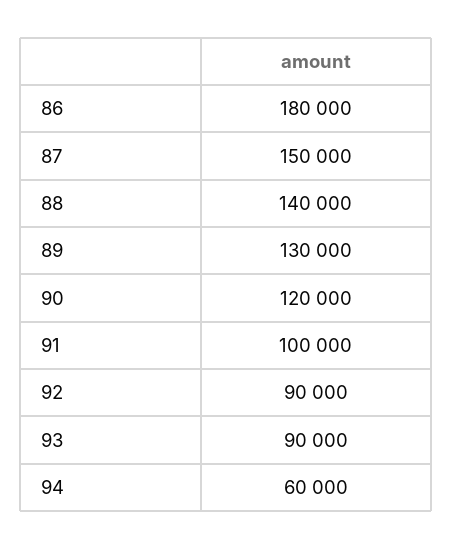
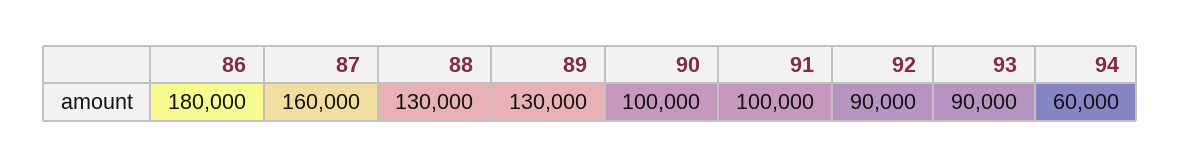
  {
    "86": 180000,
-   "87": 150000,
+   "87": 160000,
-   "88": 140000,
+   "88": 130000,
    "89": 130000,
-   "90": 120000,
+   "90": 100000,
    "91": 100000,
    "92": 90000,
    "93": 90000,
    "94": 60000
  }

